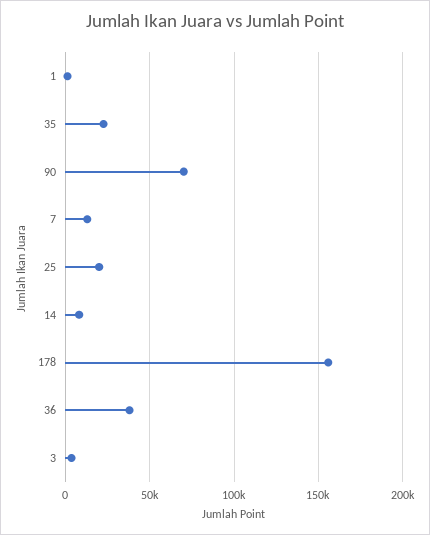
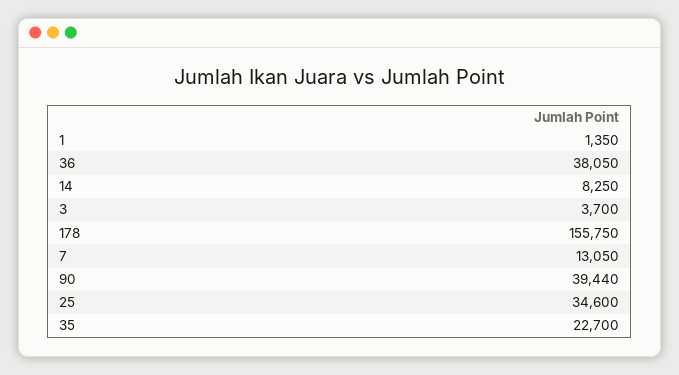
  {
    "1": 1350,
    "35": 22700,
-   "90": 70000,
+   "90": 39440,
    "7": 13050,
-   "25": 20000,
+   "25": 34600,
    "14": 8250,
    "178": 155750,
    "36": 38050,
    "3": 3700
  }

